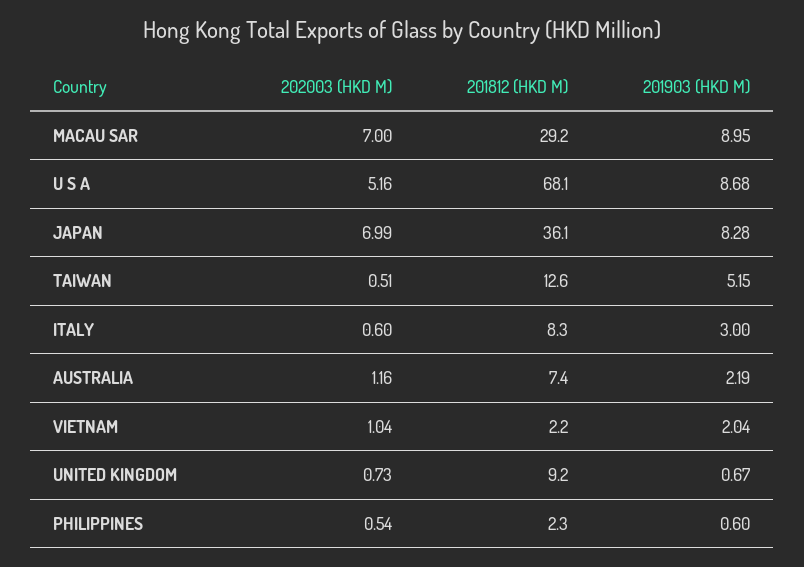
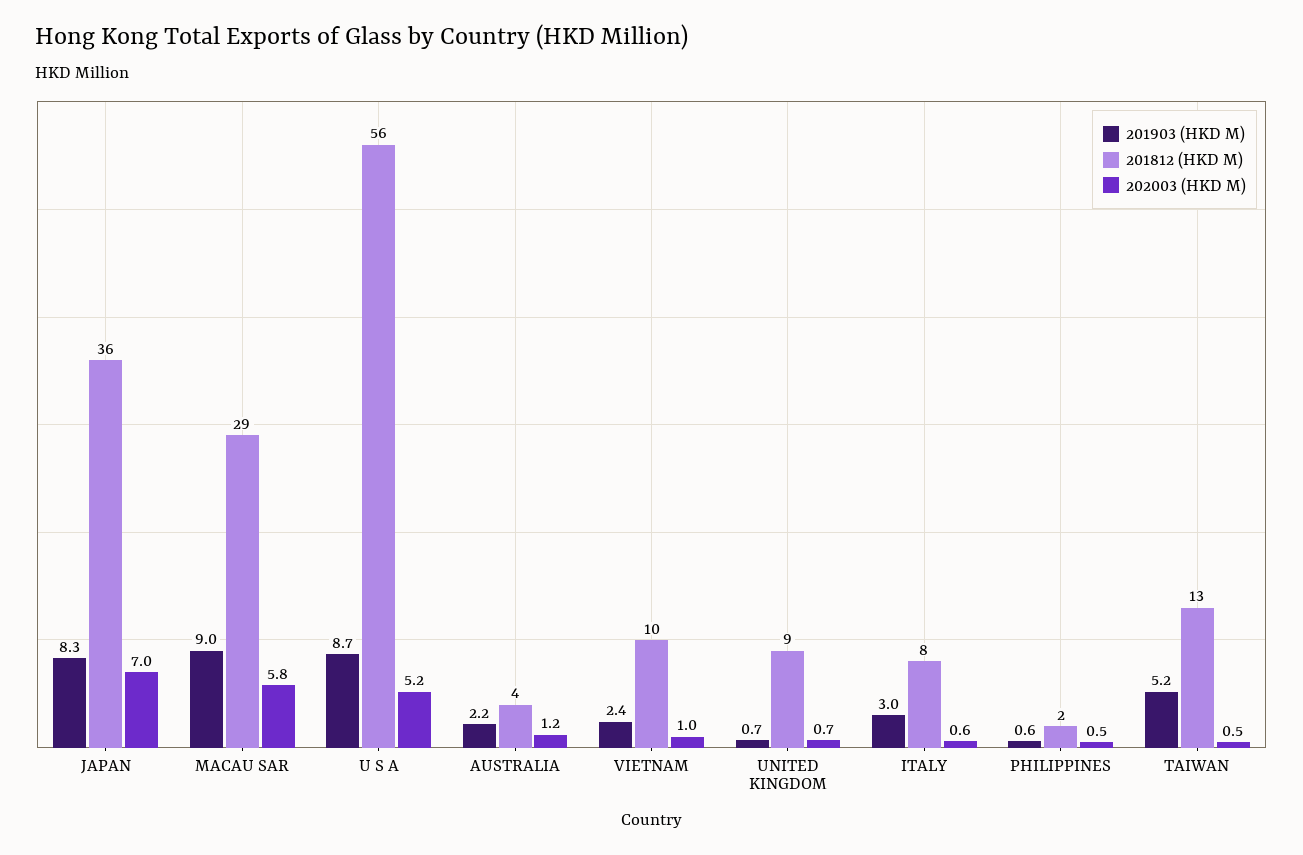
  {
    "202003 (HKD M)": {
-     "MACAU SAR": 7,
+     "MACAU SAR": 5.8,
      "U S A": 5.16,
      "JAPAN": 6.99,
      "TAIWAN": 0.51,
      "ITALY": 0.6,
      "AUSTRALIA": 1.16,
      "VIETNAM": 1.04,
      "UNITED KINGDOM": 0.73,
      "PHILIPPINES": 0.54
    },
    "201812 (HKD M)": {
      "MACAU SAR": 29.2,
-     "U S A": 68.1,
+     "U S A": 56,
      "JAPAN": 36.1,
      "TAIWAN": 12.6,
      "ITALY": 8.3,
-     "AUSTRALIA": 7.4,
+     "AUSTRALIA": 4,
-     "VIETNAM": 2.2,
+     "VIETNAM": 10,
      "UNITED KINGDOM": 9.2,
      "PHILIPPINES": 2.3
    },
    "201903 (HKD M)": {
      "MACAU SAR": 8.95,
      "U S A": 8.68,
      "JAPAN": 8.28,
      "TAIWAN": 5.15,
      "ITALY": 3,
      "AUSTRALIA": 2.19,
-     "VIETNAM": 2.04,
+     "VIETNAM": 2.4,
      "UNITED KINGDOM": 0.67,
      "PHILIPPINES": 0.6
    }
  }

